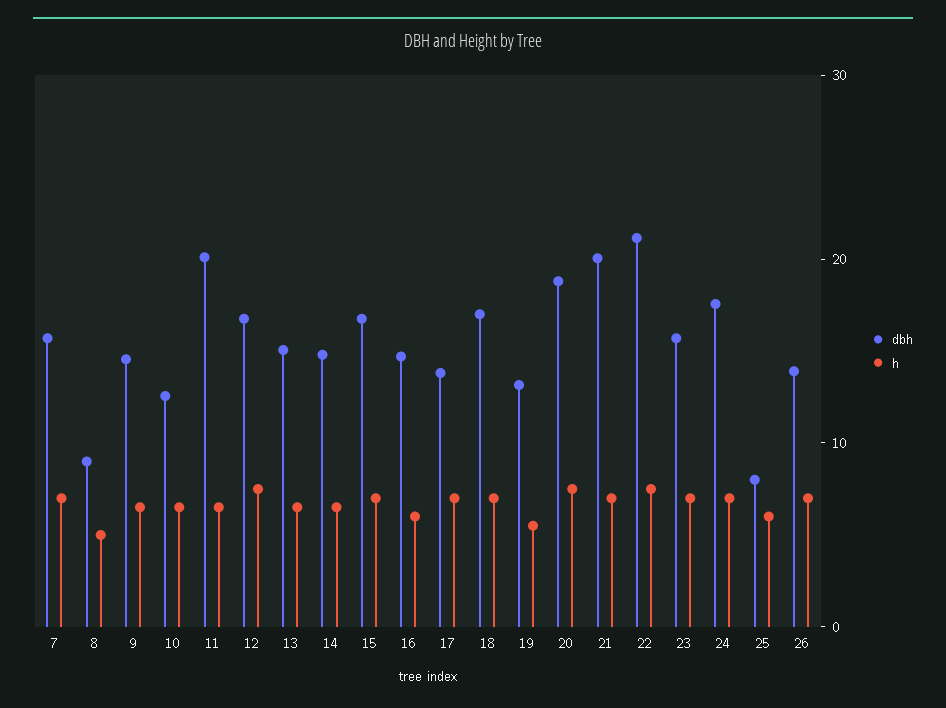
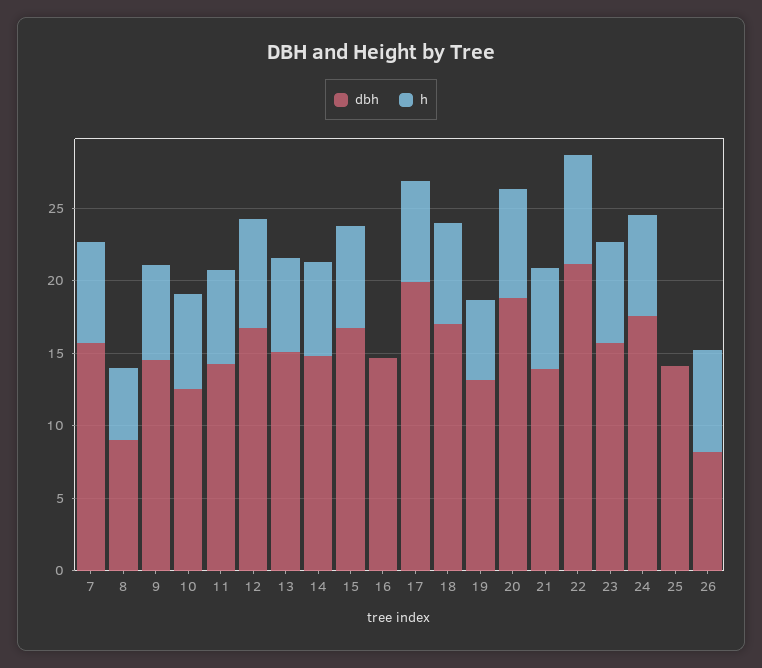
  {
    "dbh": {
      "7": 16,
      "8": 9,
      "9": 15,
      "10": 13,
-     "11": 20,
+     "11": 14,
      "12": 17,
      "13": 15,
      "14": 15,
      "15": 17,
      "16": 15,
-     "17": 14,
+     "17": 20,
      "18": 17,
      "19": 13,
      "20": 19,
-     "21": 20,
+     "21": 14,
      "22": 21,
      "23": 16,
      "24": 18,
-     "25": 8,
+     "25": 14,
-     "26": 14
+     "26": 8
    },
    "h": {
      "7": 7,
      "8": 5,
      "9": 7,
      "10": 7,
      "11": 7,
      "12": 8,
      "13": 7,
      "14": 7,
      "15": 7,
-     "16": 6,
+     "16": 0,
      "17": 7,
      "18": 7,
      "19": 6,
      "20": 8,
      "21": 7,
      "22": 8,
      "23": 7,
      "24": 7,
-     "25": 6,
+     "25": 0,
      "26": 7
    }
  }

